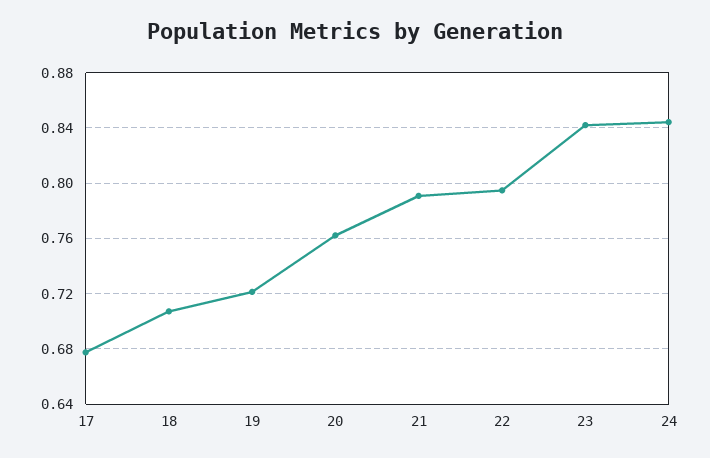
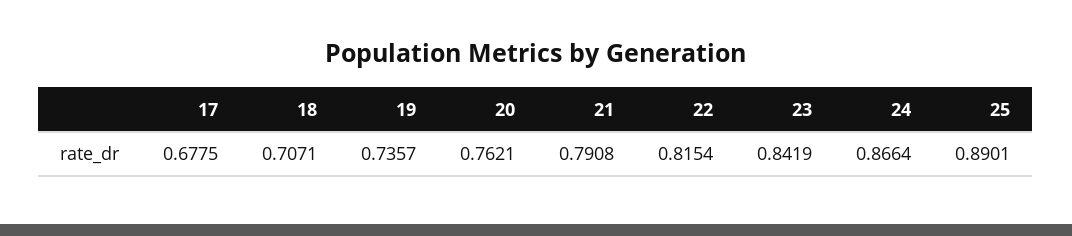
  {
    "17": 0.6775,
    "18": 0.7071,
-   "19": 0.72,
+   "19": 0.7357,
    "20": 0.7621,
    "21": 0.7908,
-   "22": 0.795,
+   "22": 0.8154,
    "23": 0.8419,
-   "24": 0.845
+   "24": 0.8664,
+   "25": 0.8901
  }

